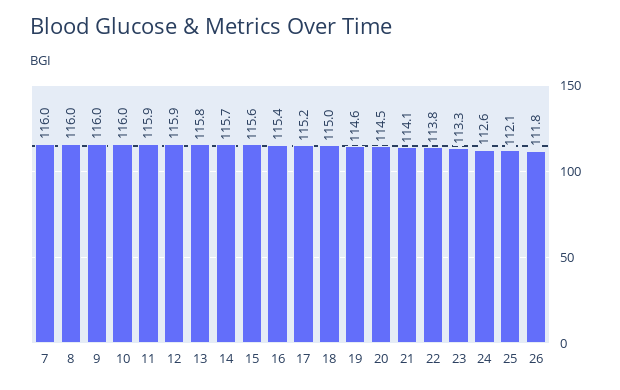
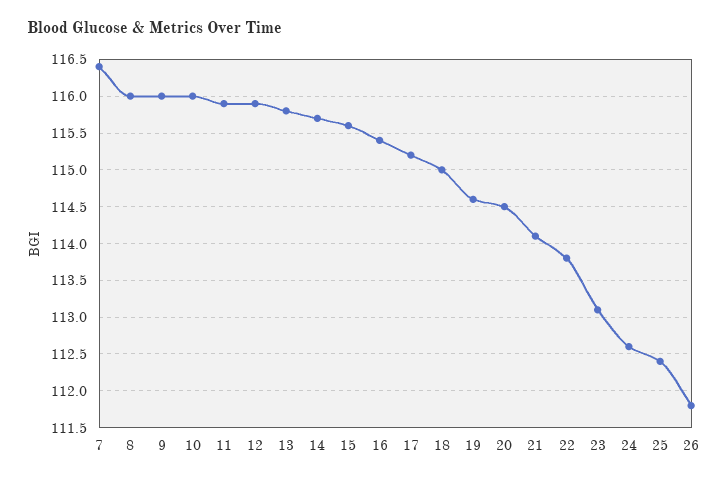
  {
-   "7": 116,
+   "7": 116.4,
    "8": 116,
    "9": 116,
    "10": 116,
    "11": 115.9,
    "12": 115.9,
    "13": 115.8,
    "14": 115.7,
    "15": 115.6,
    "16": 115.4,
    "17": 115.2,
    "18": 115,
    "19": 114.6,
    "20": 114.5,
    "21": 114.1,
    "22": 113.8,
-   "23": 113.3,
+   "23": 113.1,
    "24": 112.6,
-   "25": 112.1,
+   "25": 112.4,
    "26": 111.8
  }

